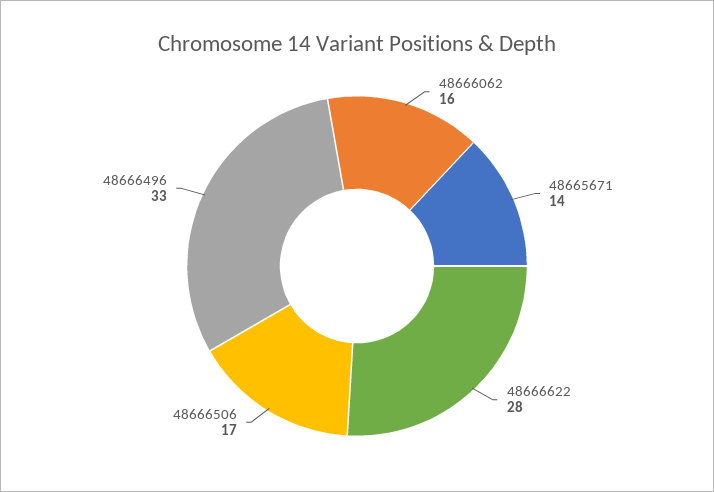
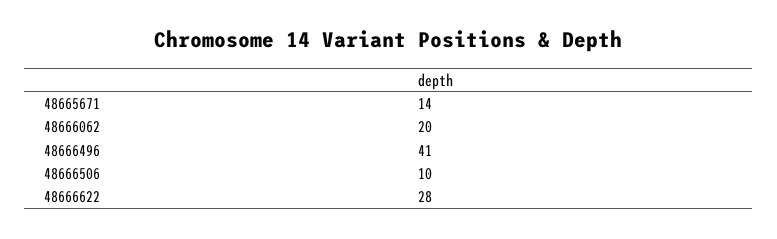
  {
-   "48666062": 16,
+   "48666062": 20,
    "48665671": 14,
    "48666622": 28,
-   "48666506": 17,
+   "48666506": 10,
-   "48666496": 33
+   "48666496": 41
  }

